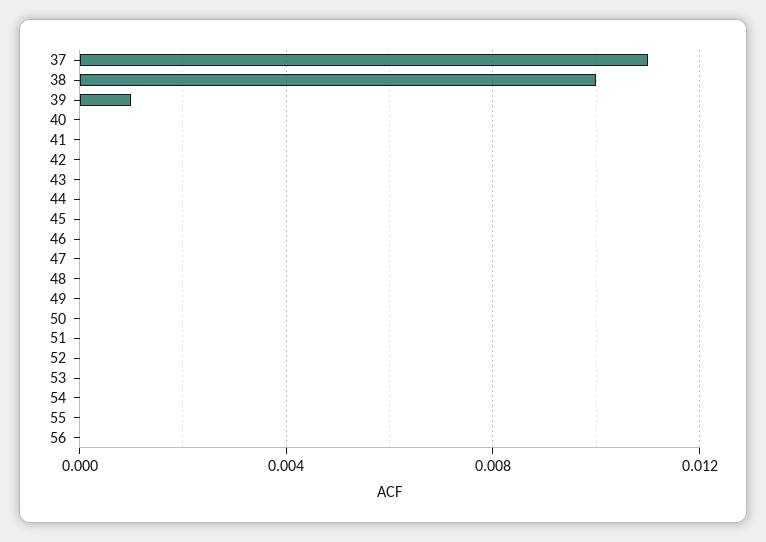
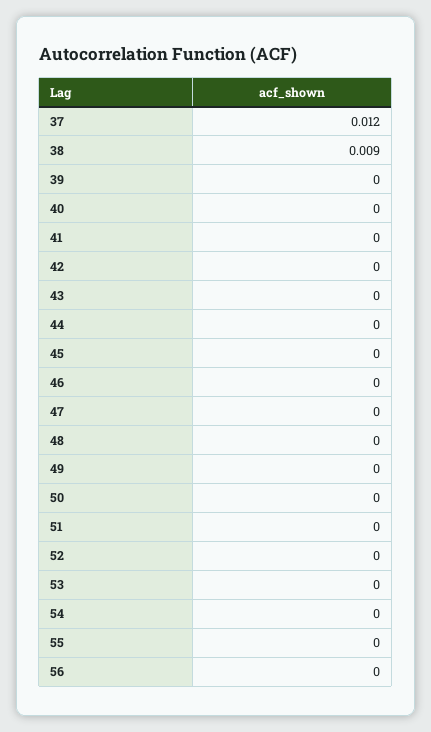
  {
-   "37": 0.011,
+   "37": 0.012,
-   "38": 0.01,
+   "38": 0.009,
-   "39": 0.001,
+   "39": 0,
    "40": 0,
    "41": 0,
    "42": 0,
    "43": 0,
    "44": 0,
    "45": 0,
    "46": 0,
    "47": 0,
    "48": 0,
    "49": 0,
    "50": 0,
    "51": 0,
    "52": 0,
    "53": 0,
    "54": 0,
    "55": 0,
    "56": 0
  }

